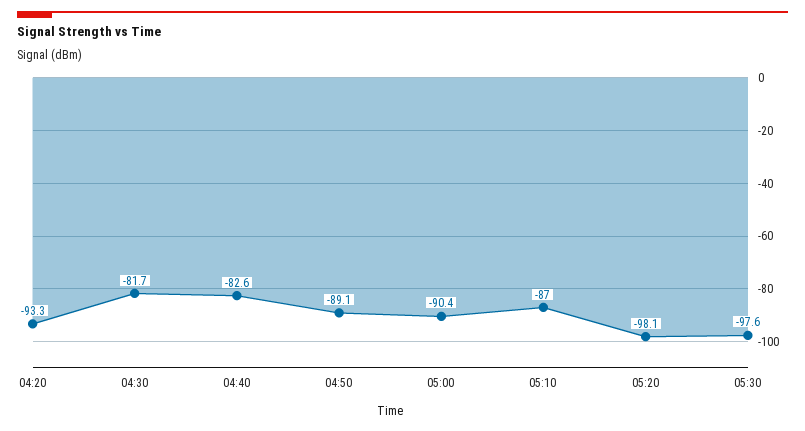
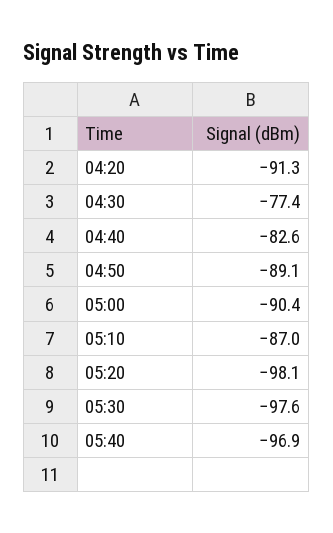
  {
-   "04:20": -93.3,
+   "04:20": -91.3,
-   "04:30": -81.7,
+   "04:30": -77.4,
    "04:40": -82.6,
    "04:50": -89.1,
    "05:00": -90.4,
    "05:10": -87,
    "05:20": -98.1,
-   "05:30": -97.6
+   "05:30": -97.6,
+   "05:40": -96.9
  }

